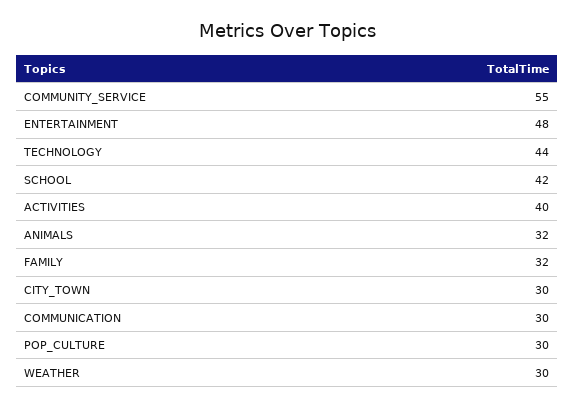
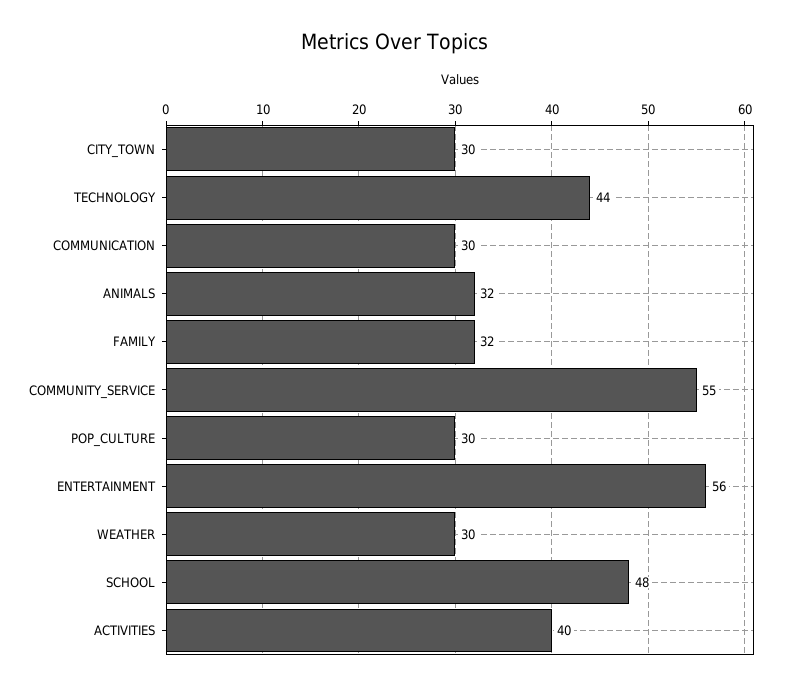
  {
    "COMMUNITY_SERVICE": 55,
-   "ENTERTAINMENT": 48,
+   "ENTERTAINMENT": 56,
    "TECHNOLOGY": 44,
-   "SCHOOL": 42,
+   "SCHOOL": 48,
    "ACTIVITIES": 40,
    "ANIMALS": 32,
    "FAMILY": 32,
    "CITY_TOWN": 30,
    "COMMUNICATION": 30,
    "POP_CULTURE": 30,
    "WEATHER": 30
  }

